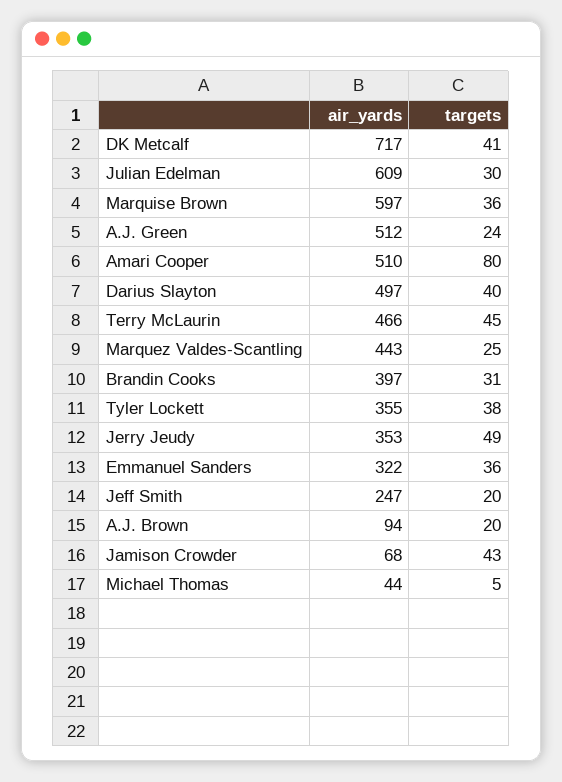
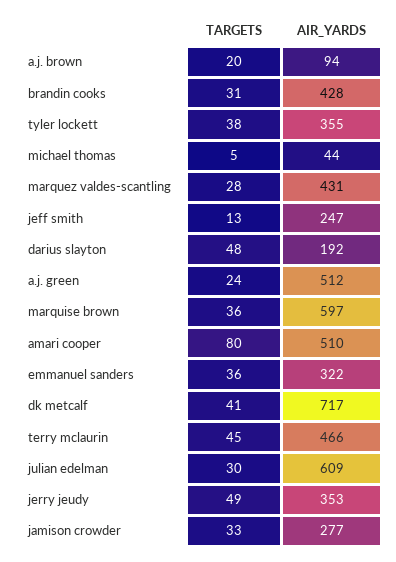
  {
    "air_yards": {
      "DK Metcalf": 717,
      "Julian Edelman": 609,
      "Marquise Brown": 597,
      "A.J. Green": 512,
      "Amari Cooper": 510,
-     "Darius Slayton": 497,
+     "Darius Slayton": 192,
      "Terry McLaurin": 466,
-     "Marquez Valdes-Scantling": 443,
+     "Marquez Valdes-Scantling": 431,
-     "Brandin Cooks": 397,
+     "Brandin Cooks": 428,
      "Tyler Lockett": 355,
      "Jerry Jeudy": 353,
      "Emmanuel Sanders": 322,
      "Jeff Smith": 247,
      "A.J. Brown": 94,
-     "Jamison Crowder": 68,
+     "Jamison Crowder": 277,
      "Michael Thomas": 44
    },
    "targets": {
      "DK Metcalf": 41,
      "Julian Edelman": 30,
      "Marquise Brown": 36,
      "A.J. Green": 24,
      "Amari Cooper": 80,
-     "Darius Slayton": 40,
+     "Darius Slayton": 48,
      "Terry McLaurin": 45,
-     "Marquez Valdes-Scantling": 25,
+     "Marquez Valdes-Scantling": 28,
      "Brandin Cooks": 31,
      "Tyler Lockett": 38,
      "Jerry Jeudy": 49,
      "Emmanuel Sanders": 36,
-     "Jeff Smith": 20,
+     "Jeff Smith": 13,
      "A.J. Brown": 20,
-     "Jamison Crowder": 43,
+     "Jamison Crowder": 33,
      "Michael Thomas": 5
    }
  }

